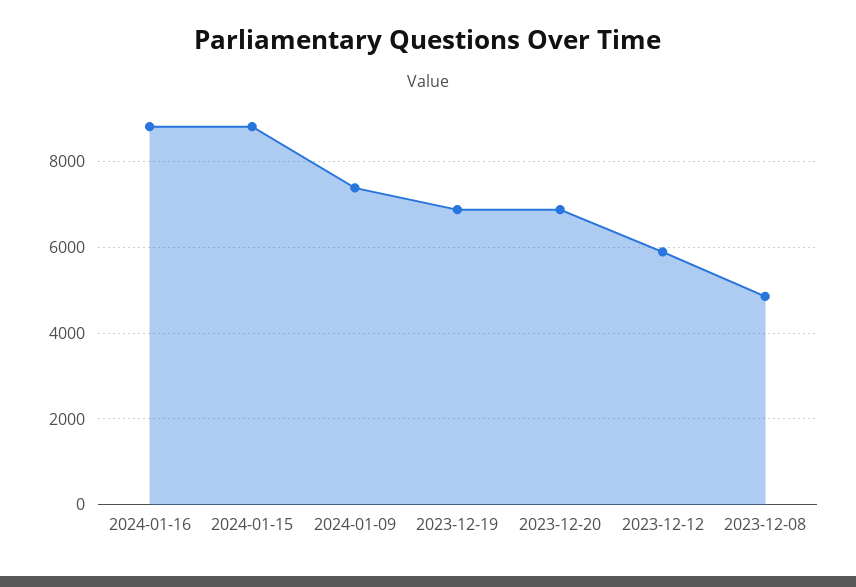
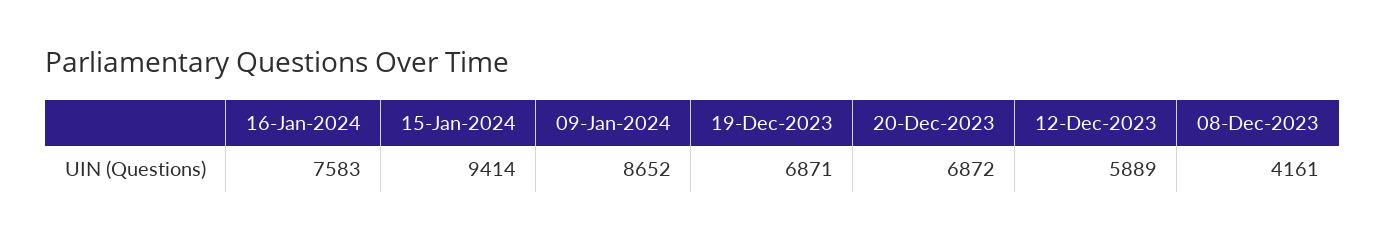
  {
-   "2024-01-16": 8800,
+   "2024-01-16": 7583,
-   "2024-01-15": 8800,
+   "2024-01-15": 9414,
-   "2024-01-09": 7400,
+   "2024-01-09": 8652,
    "2023-12-19": 6871,
    "2023-12-20": 6872,
    "2023-12-12": 5889,
-   "2023-12-08": 4800
+   "2023-12-08": 4161
  }

